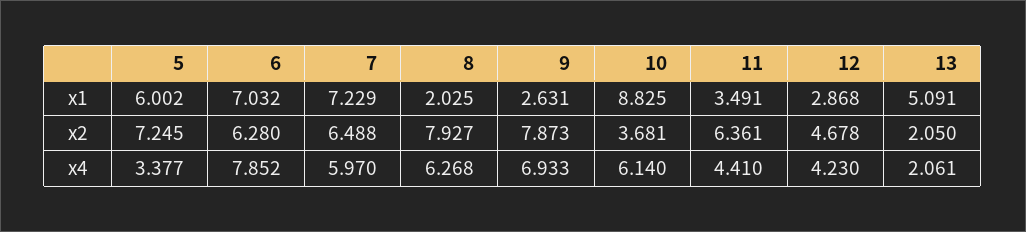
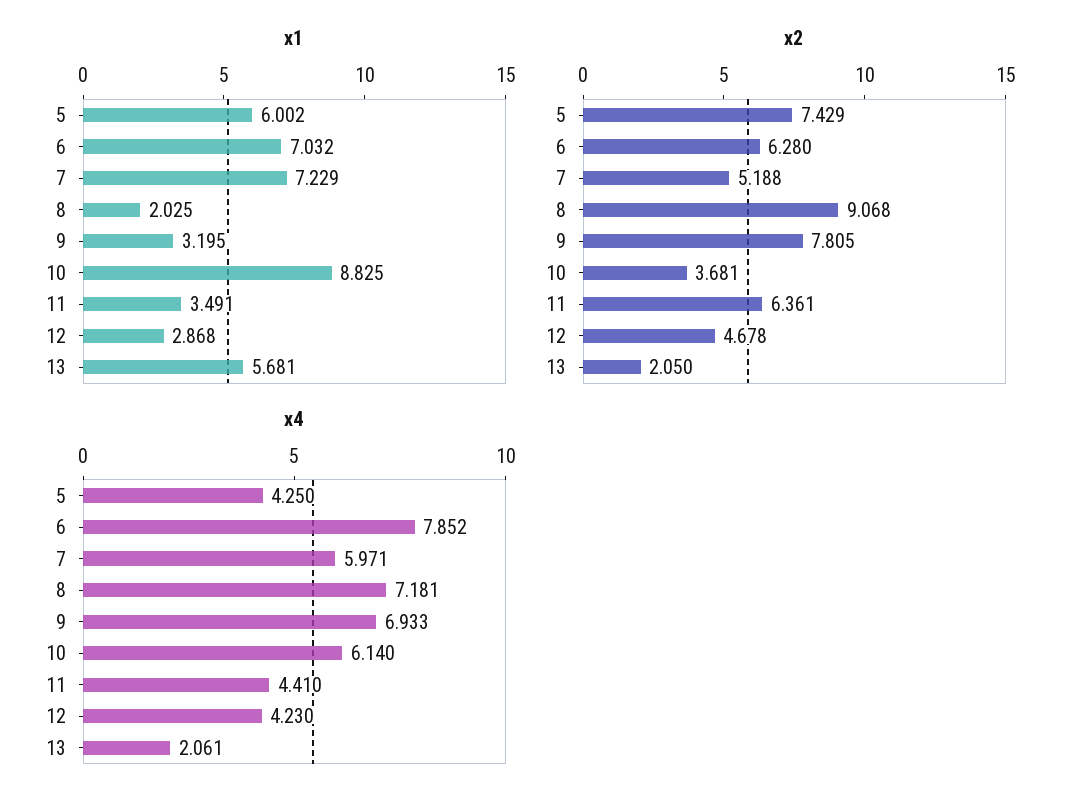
  {
    "x1": {
      "5": 6.002,
      "6": 7.032,
      "7": 7.229,
      "8": 2.025,
-     "9": 2.631,
+     "9": 3.195,
      "10": 8.825,
      "11": 3.491,
      "12": 2.868,
-     "13": 5.091
+     "13": 5.681
    },
    "x2": {
-     "5": 7.245,
+     "5": 7.429,
      "6": 6.28,
-     "7": 6.488,
+     "7": 5.188,
-     "8": 7.927,
+     "8": 9.068,
-     "9": 7.873,
+     "9": 7.805,
      "10": 3.681,
      "11": 6.361,
      "12": 4.678,
      "13": 2.05
    },
    "x4": {
-     "5": 3.377,
+     "5": 4.25,
      "6": 7.852,
-     "7": 5.97,
+     "7": 5.971,
-     "8": 6.268,
+     "8": 7.181,
      "9": 6.933,
      "10": 6.14,
      "11": 4.41,
      "12": 4.23,
      "13": 2.061
    }
  }

